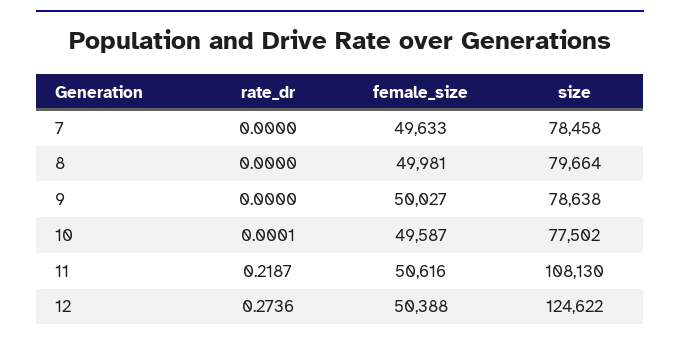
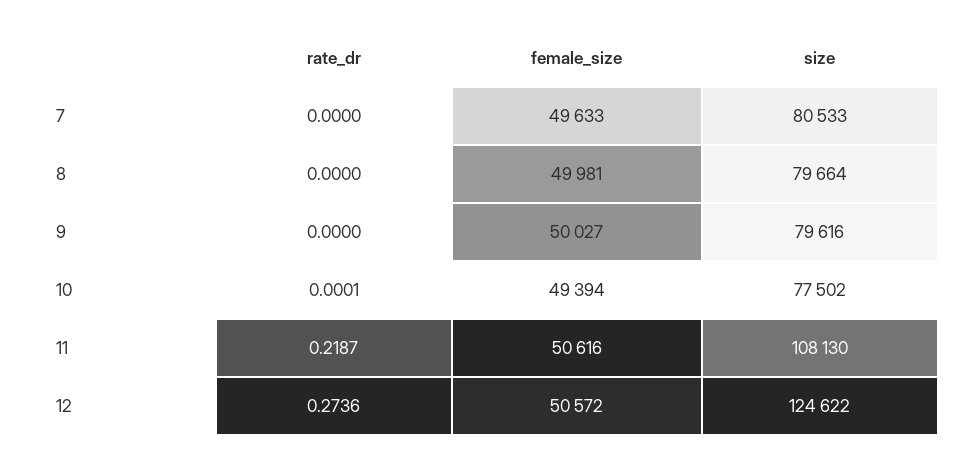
  {
    "rate_dr": {
      "7": 0,
      "8": 0,
      "9": 0,
      "10": 0.0001,
      "11": 0.2187,
      "12": 0.2736
    },
    "female_size": {
      "7": 49633,
      "8": 49981,
      "9": 50027,
-     "10": 49587,
+     "10": 49394,
      "11": 50616,
-     "12": 50388
+     "12": 50572
    },
    "size": {
-     "7": 78458,
+     "7": 80533,
      "8": 79664,
-     "9": 78638,
+     "9": 79616,
      "10": 77502,
      "11": 108130,
      "12": 124622
    }
  }

